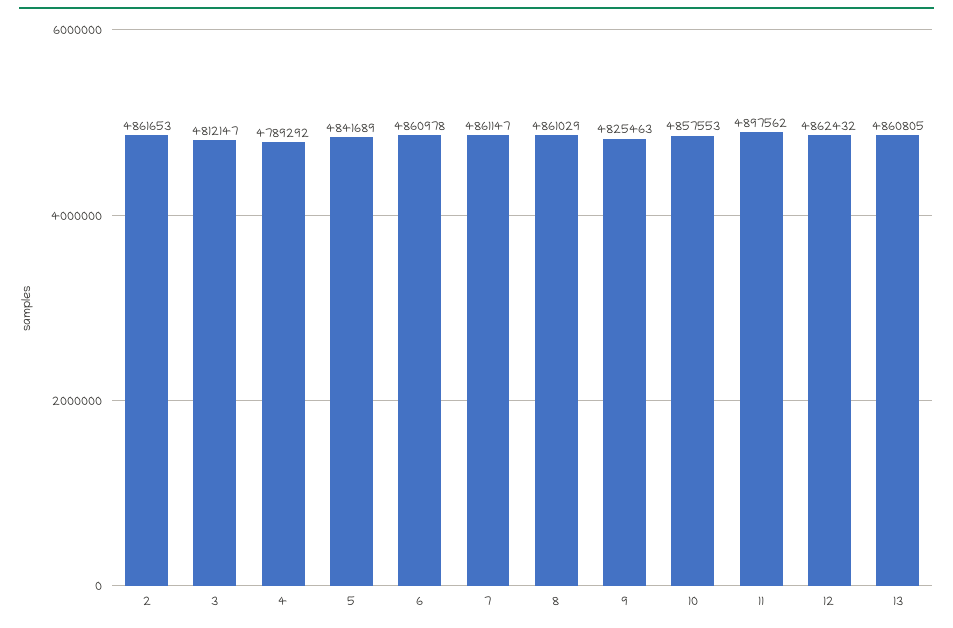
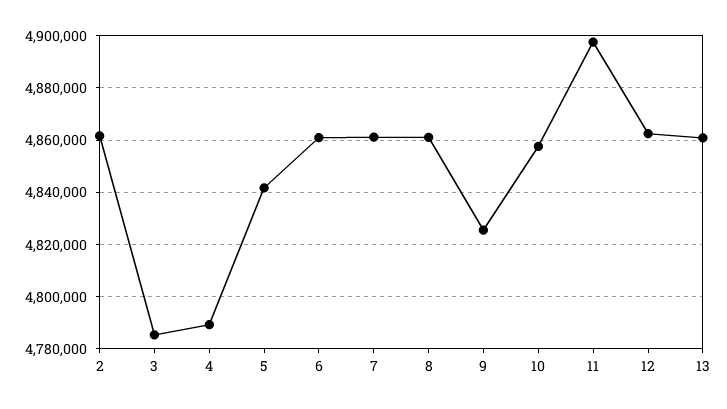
  {
    "2": 4861653,
-   "3": 4812147,
+   "3": 4785000,
    "4": 4789292,
    "5": 4841689,
    "6": 4860978,
    "7": 4861147,
    "8": 4861029,
    "9": 4825463,
    "10": 4857553,
    "11": 4897562,
    "12": 4862432,
    "13": 4860805
  }

